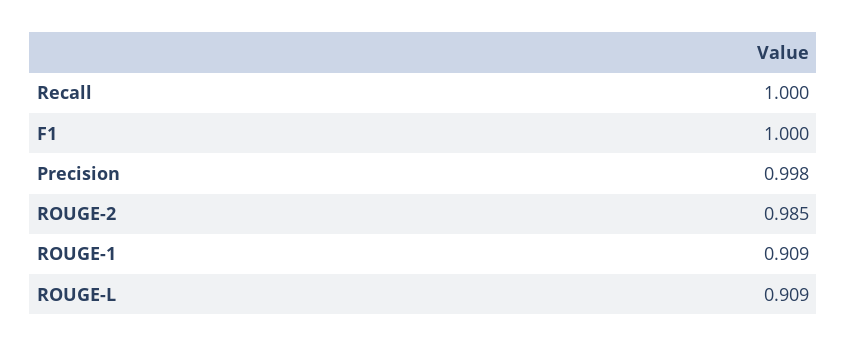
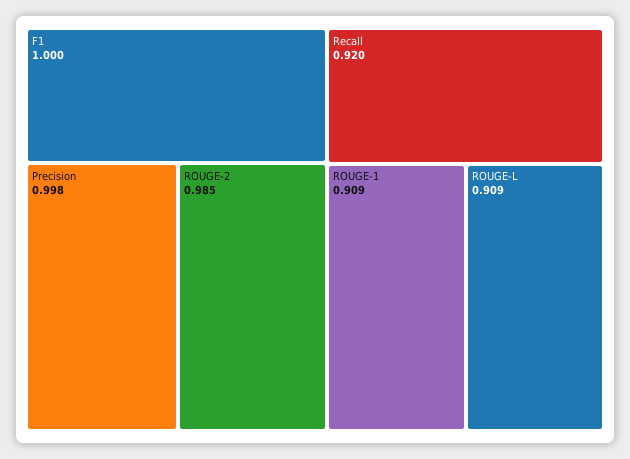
  {
-   "Recall": 1,
+   "Recall": 0.92,
    "F1": 1,
    "Precision": 0.998,
    "ROUGE-2": 0.985,
    "ROUGE-1": 0.909,
    "ROUGE-L": 0.909
  }

